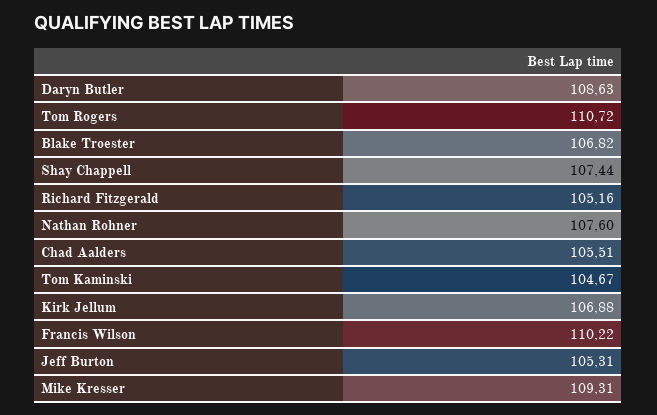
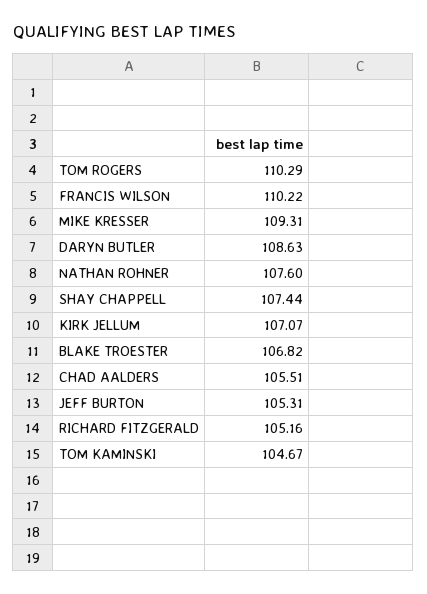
  {
    "Daryn Butler": 108.63,
-   "Tom Rogers": 110.72,
+   "Tom Rogers": 110.29,
    "Blake Troester": 106.82,
    "Shay Chappell": 107.44,
    "Richard Fitzgerald": 105.16,
    "Nathan Rohner": 107.6,
    "Chad Aalders": 105.51,
    "Tom Kaminski": 104.67,
-   "Kirk Jellum": 106.88,
+   "Kirk Jellum": 107.07,
    "Francis Wilson": 110.22,
    "Jeff Burton": 105.31,
    "Mike Kresser": 109.31
  }

